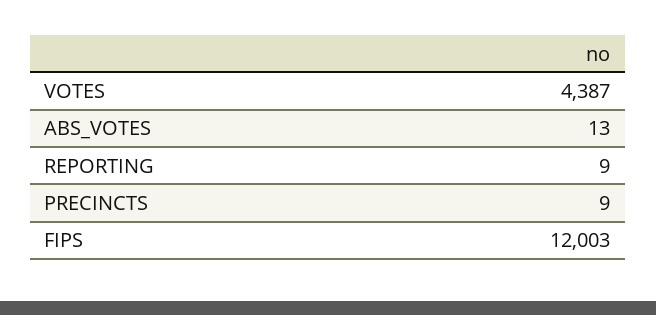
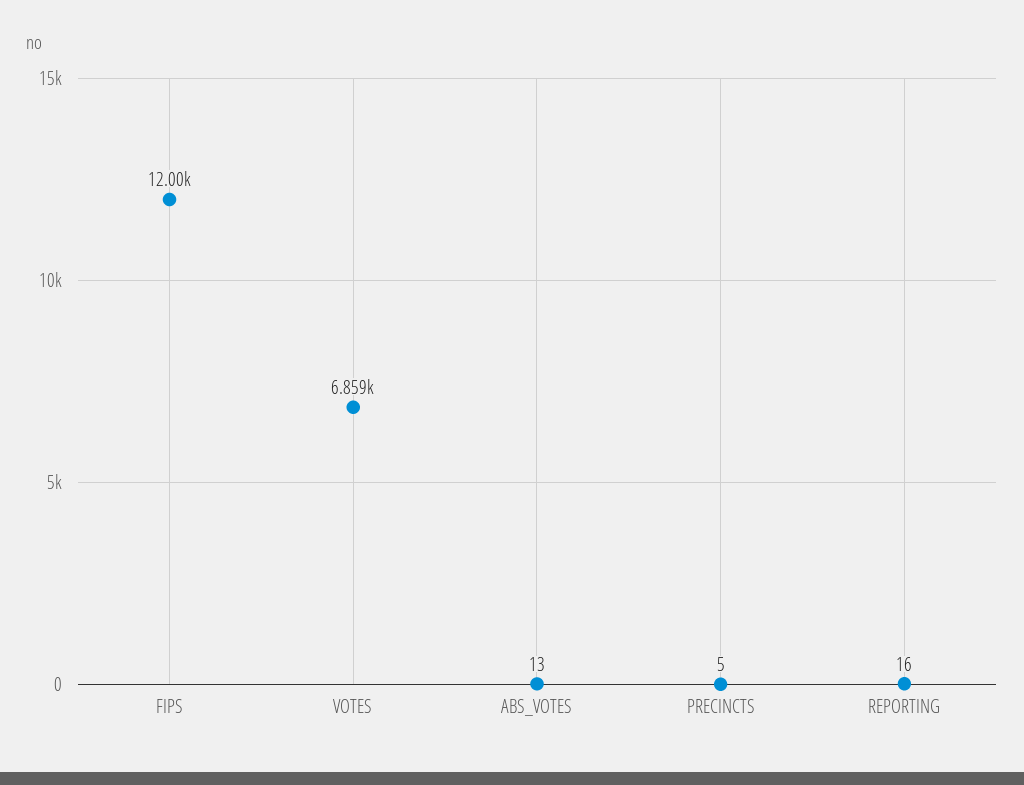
  {
-   "VOTES": 4387,
+   "VOTES": 6859,
    "ABS_VOTES": 13,
-   "REPORTING": 9,
+   "REPORTING": 16,
-   "PRECINCTS": 9,
+   "PRECINCTS": 5,
    "FIPS": 12003
  }

